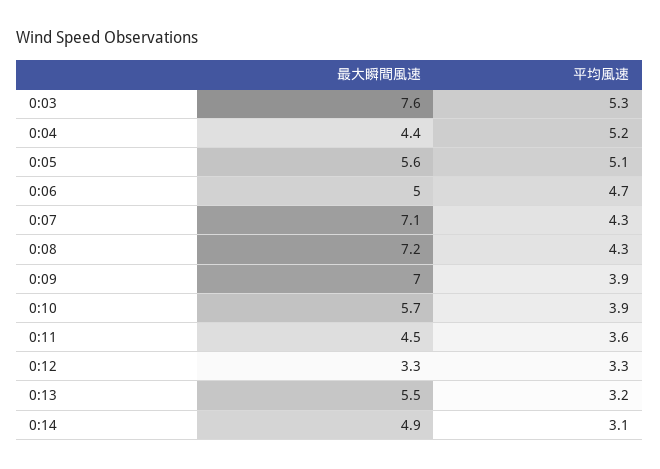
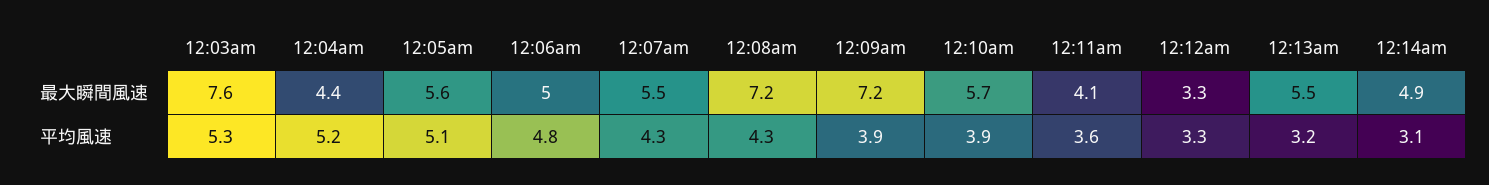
  {
    "最大瞬間風速": {
      "0:03": 7.6,
      "0:04": 4.4,
      "0:05": 5.6,
      "0:06": 5,
-     "0:07": 7.1,
+     "0:07": 5.5,
      "0:08": 7.2,
-     "0:09": 7,
+     "0:09": 7.2,
      "0:10": 5.7,
-     "0:11": 4.5,
+     "0:11": 4.1,
      "0:12": 3.3,
      "0:13": 5.5,
      "0:14": 4.9
    },
    "平均風速": {
      "0:03": 5.3,
      "0:04": 5.2,
      "0:05": 5.1,
-     "0:06": 4.7,
+     "0:06": 4.8,
      "0:07": 4.3,
      "0:08": 4.3,
      "0:09": 3.9,
      "0:10": 3.9,
      "0:11": 3.6,
      "0:12": 3.3,
      "0:13": 3.2,
      "0:14": 3.1
    }
  }

